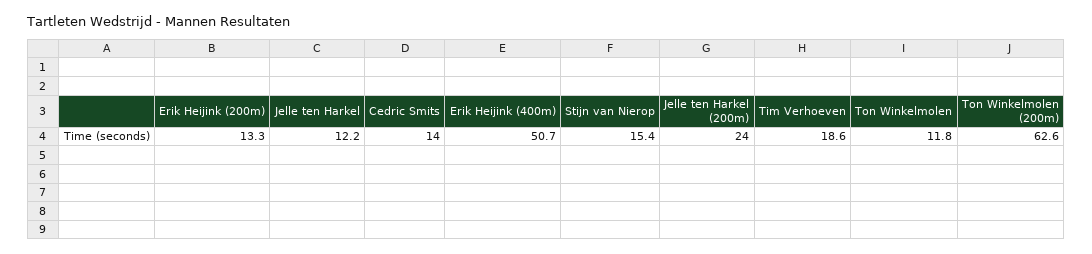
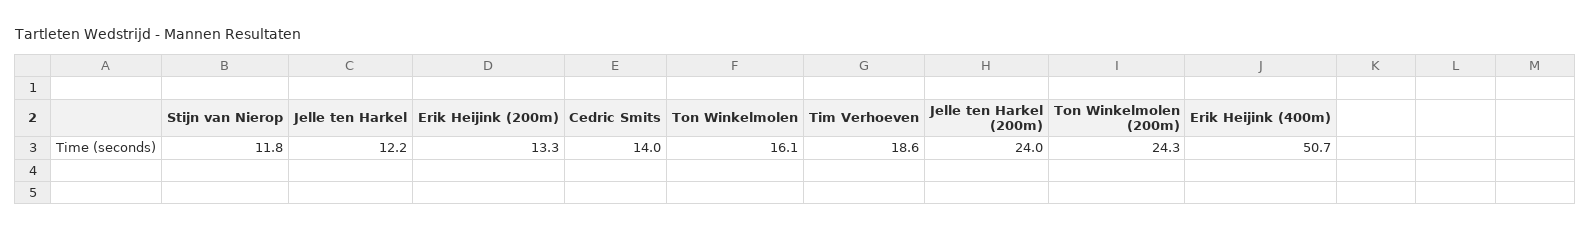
  {
    "Erik Heijink (200m)": 13.3,
    "Jelle ten Harkel": 12.2,
    "Cedric Smits": 14,
    "Erik Heijink (400m)": 50.7,
-   "Stijn van Nierop": 15.4,
+   "Stijn van Nierop": 11.8,
    "Jelle ten Harkel (200m)": 24,
    "Tim Verhoeven": 18.6,
-   "Ton Winkelmolen": 11.8,
+   "Ton Winkelmolen": 16.1,
-   "Ton Winkelmolen (200m)": 62.6
+   "Ton Winkelmolen (200m)": 24.3
  }

